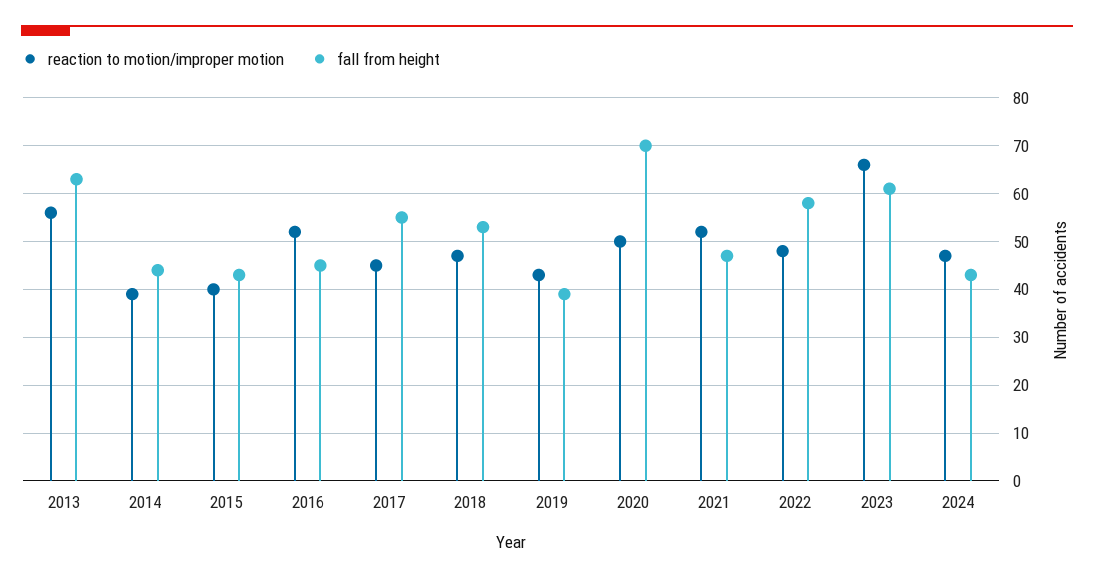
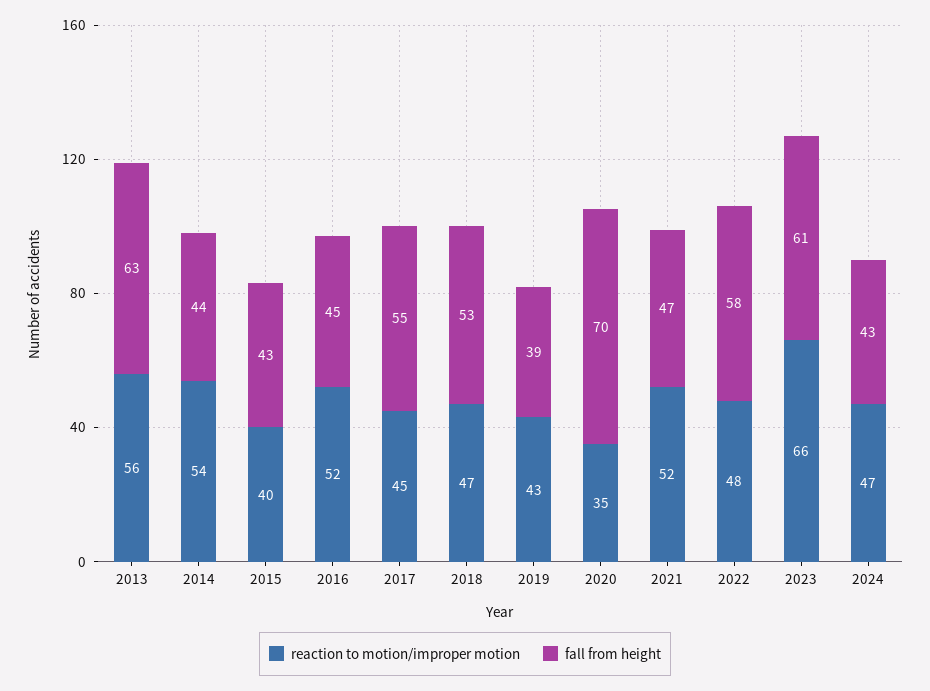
  {
    "reaction to motion/improper motion": {
      "2013": 56,
-     "2014": 40,
+     "2014": 54,
      "2015": 40,
      "2016": 52,
      "2017": 45,
      "2018": 47,
      "2019": 43,
-     "2020": 50,
+     "2020": 35,
      "2021": 52,
      "2022": 48,
      "2023": 66,
      "2024": 47
    },
    "fall from height": {
      "2013": 63,
      "2014": 44,
      "2015": 43,
      "2016": 45,
      "2017": 55,
      "2018": 53,
      "2019": 39,
      "2020": 70,
      "2021": 47,
      "2022": 58,
      "2023": 61,
      "2024": 43
    }
  }

